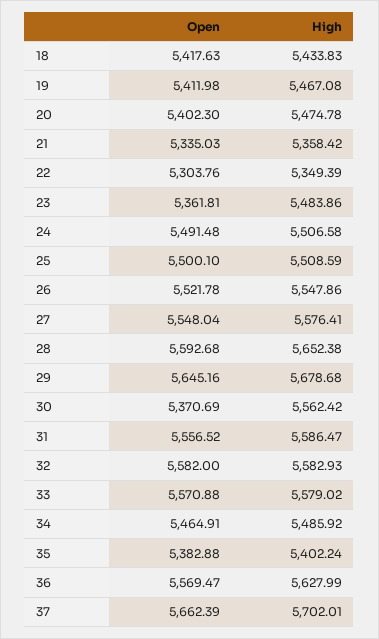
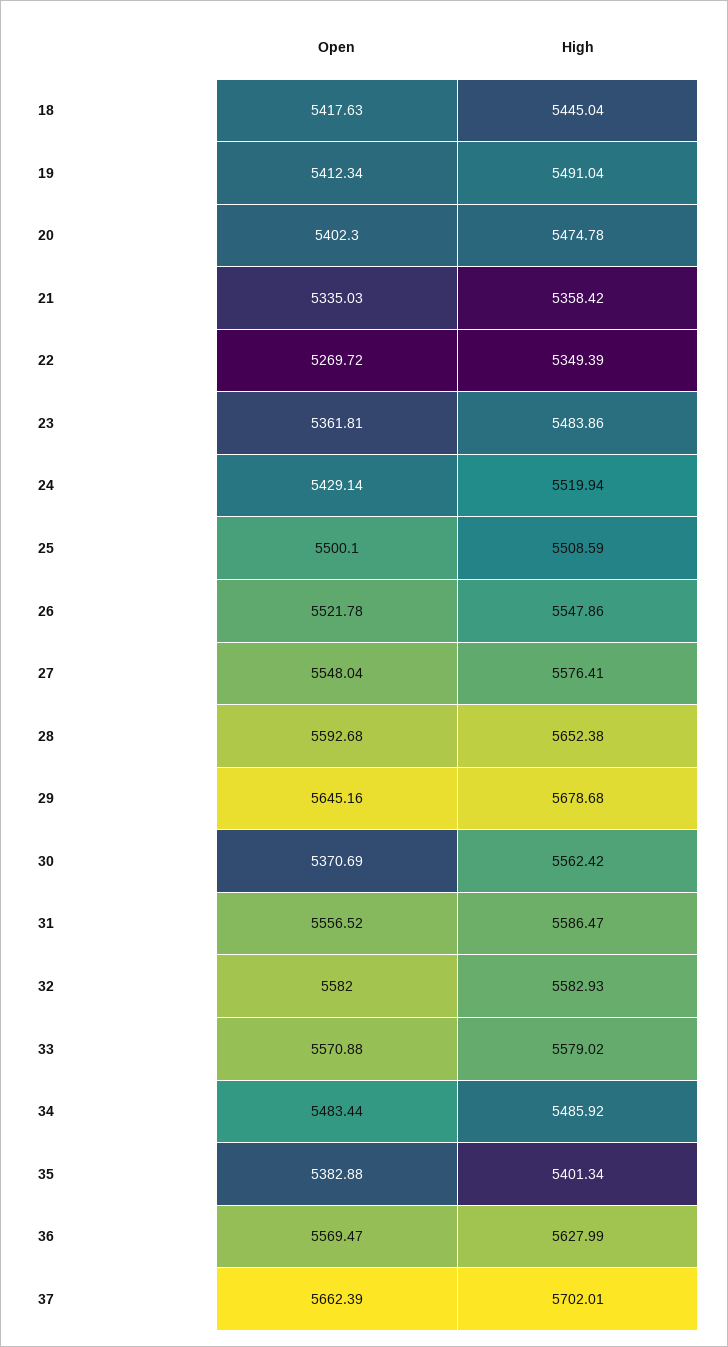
  {
    "Open": {
      "18": 5417.63,
-     "19": 5411.98,
+     "19": 5412.34,
      "20": 5402.3,
      "21": 5335.03,
-     "22": 5303.76,
+     "22": 5269.72,
      "23": 5361.81,
-     "24": 5491.48,
+     "24": 5429.14,
      "25": 5500.1,
      "26": 5521.78,
      "27": 5548.04,
      "28": 5592.68,
      "29": 5645.16,
      "30": 5370.69,
      "31": 5556.52,
      "32": 5582,
      "33": 5570.88,
-     "34": 5464.91,
+     "34": 5483.44,
      "35": 5382.88,
      "36": 5569.47,
      "37": 5662.39
    },
    "High": {
-     "18": 5433.83,
+     "18": 5445.04,
-     "19": 5467.08,
+     "19": 5491.04,
      "20": 5474.78,
      "21": 5358.42,
      "22": 5349.39,
      "23": 5483.86,
-     "24": 5506.58,
+     "24": 5519.94,
      "25": 5508.59,
      "26": 5547.86,
      "27": 5576.41,
      "28": 5652.38,
      "29": 5678.68,
      "30": 5562.42,
      "31": 5586.47,
      "32": 5582.93,
      "33": 5579.02,
      "34": 5485.92,
-     "35": 5402.24,
+     "35": 5401.34,
      "36": 5627.99,
      "37": 5702.01
    }
  }

